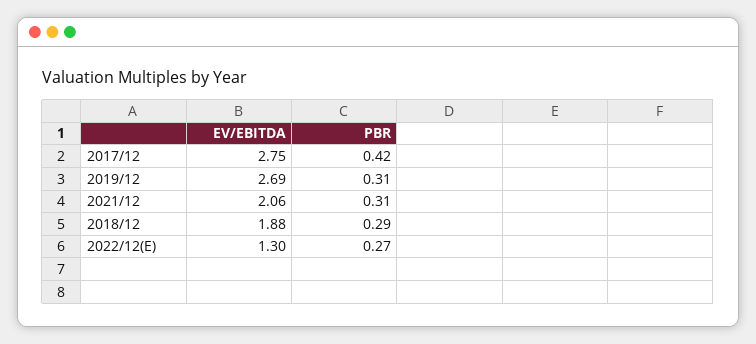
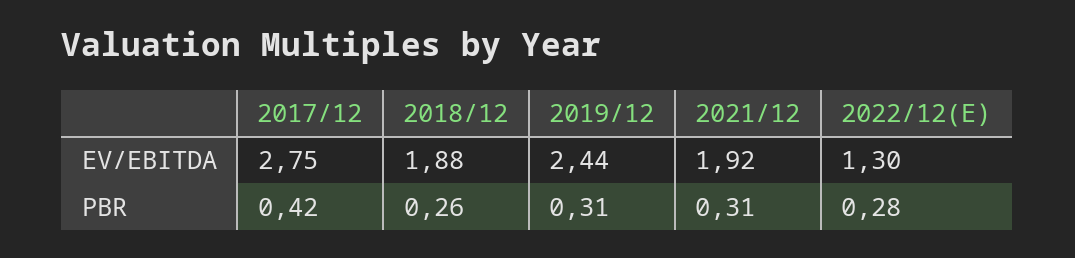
  {
    "EV/EBITDA": {
      "2017/12": 2.75,
-     "2019/12": 2.69,
+     "2019/12": 2.44,
-     "2021/12": 2.06,
+     "2021/12": 1.92,
      "2018/12": 1.88,
      "2022/12(E)": 1.3
    },
    "PBR": {
      "2017/12": 0.42,
      "2019/12": 0.31,
      "2021/12": 0.31,
-     "2018/12": 0.29,
+     "2018/12": 0.26,
-     "2022/12(E)": 0.27
+     "2022/12(E)": 0.28
    }
  }

